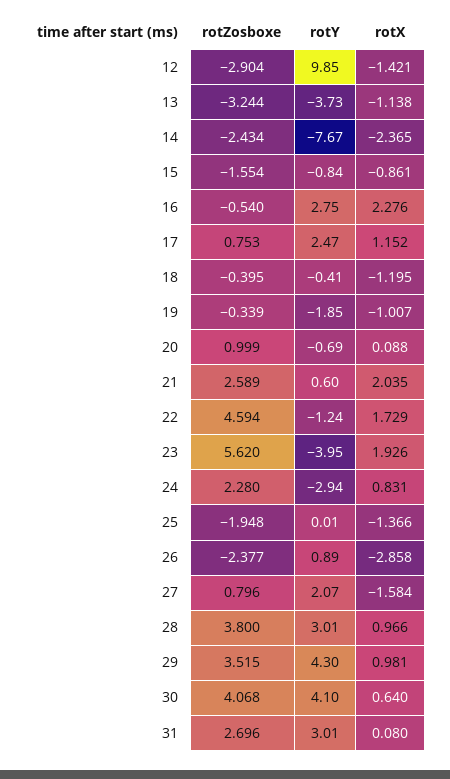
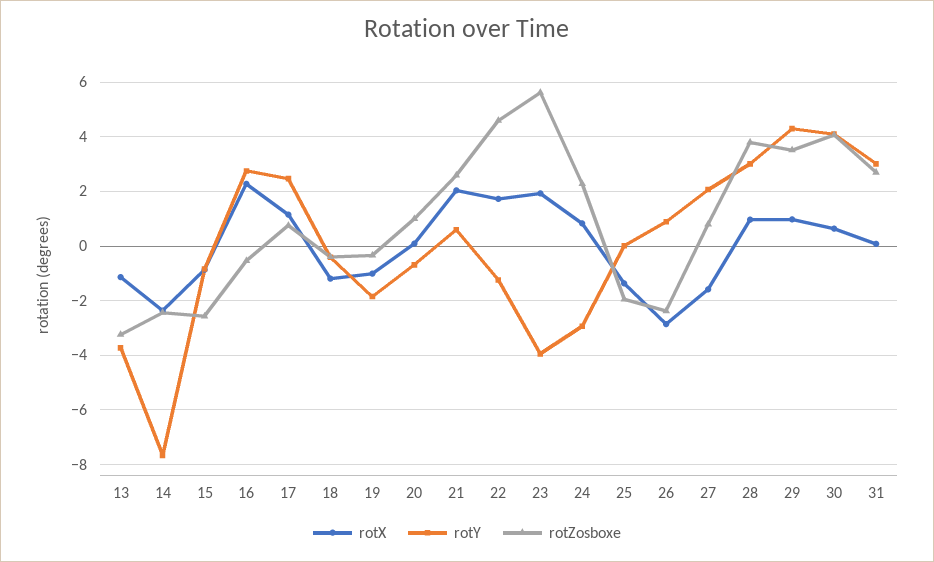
  {
    "rotZosboxe": {
-     "12": -2.904,
      "13": -3.244,
      "14": -2.434,
-     "15": -1.554,
+     "15": -2.5,
      "16": -0.54,
      "17": 0.753,
      "18": -0.395,
      "19": -0.339,
      "20": 0.999,
      "21": 2.589,
      "22": 4.594,
      "23": 5.62,
      "24": 2.28,
      "25": -1.948,
      "26": -2.377,
      "27": 0.796,
      "28": 3.8,
      "29": 3.515,
      "30": 4.068,
      "31": 2.696
    },
    "rotY": {
-     "12": 9.85,
      "13": -3.73,
      "14": -7.67,
      "15": -0.84,
      "16": 2.75,
      "17": 2.47,
      "18": -0.41,
      "19": -1.85,
      "20": -0.69,
      "21": 0.6,
      "22": -1.24,
      "23": -3.95,
      "24": -2.94,
      "25": 0.01,
      "26": 0.89,
      "27": 2.07,
      "28": 3.01,
      "29": 4.3,
      "30": 4.1,
      "31": 3.01
    },
    "rotX": {
-     "12": -1.421,
      "13": -1.138,
      "14": -2.365,
      "15": -0.861,
      "16": 2.276,
      "17": 1.152,
      "18": -1.195,
      "19": -1.007,
      "20": 0.088,
      "21": 2.035,
      "22": 1.729,
      "23": 1.926,
      "24": 0.831,
      "25": -1.366,
      "26": -2.858,
      "27": -1.584,
      "28": 0.966,
      "29": 0.981,
      "30": 0.64,
      "31": 0.08
    }
  }

